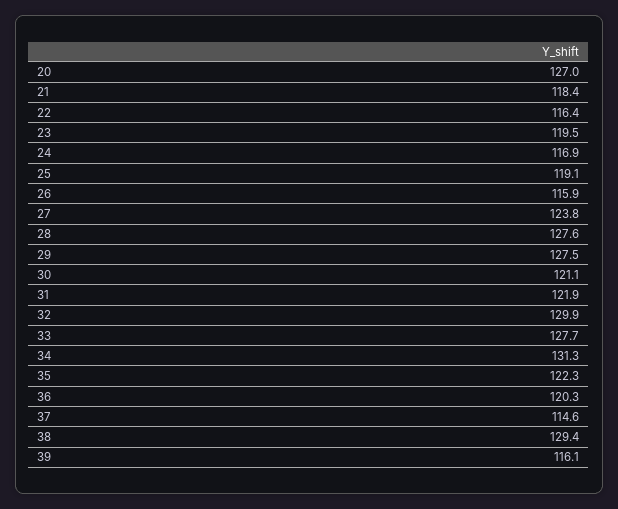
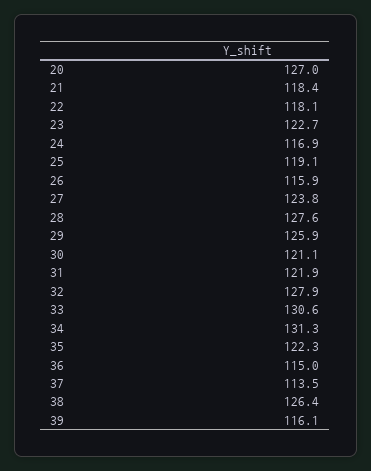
  {
    "20": 127,
    "21": 118.4,
-   "22": 116.4,
+   "22": 118.1,
-   "23": 119.5,
+   "23": 122.7,
    "24": 116.9,
    "25": 119.1,
    "26": 115.9,
    "27": 123.8,
    "28": 127.6,
-   "29": 127.5,
+   "29": 125.9,
    "30": 121.1,
    "31": 121.9,
-   "32": 129.9,
+   "32": 127.9,
-   "33": 127.7,
+   "33": 130.6,
    "34": 131.3,
    "35": 122.3,
-   "36": 120.3,
+   "36": 115,
-   "37": 114.6,
+   "37": 113.5,
-   "38": 129.4,
+   "38": 126.4,
    "39": 116.1
  }

